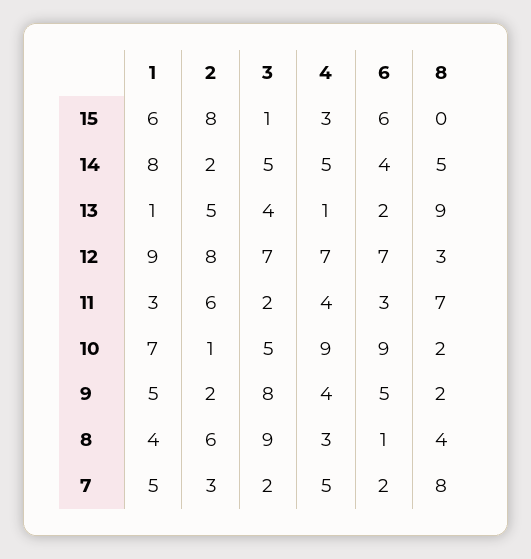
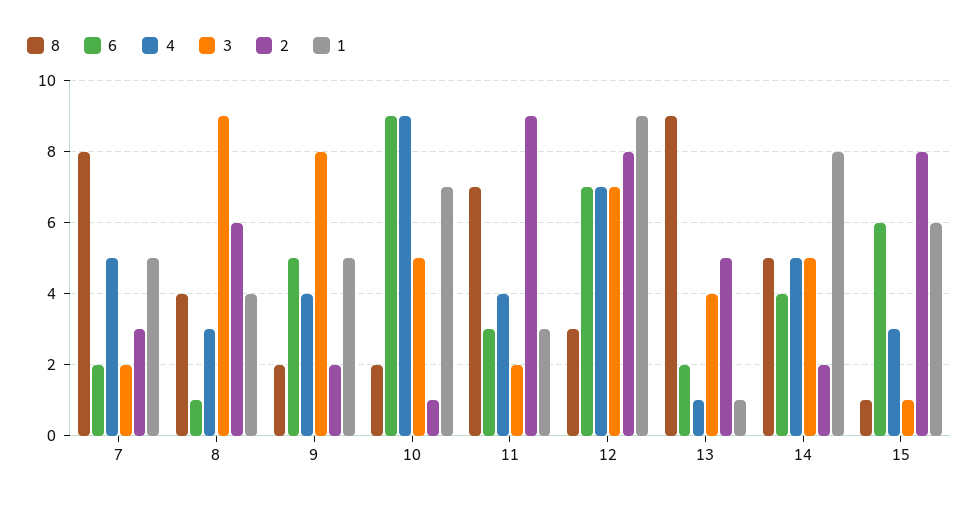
  {
    "1": {
      "15": 6,
      "14": 8,
      "13": 1,
      "12": 9,
      "11": 3,
      "10": 7,
      "9": 5,
      "8": 4,
      "7": 5
    },
    "2": {
      "15": 8,
      "14": 2,
      "13": 5,
      "12": 8,
-     "11": 6,
+     "11": 9,
      "10": 1,
      "9": 2,
      "8": 6,
      "7": 3
    },
    "3": {
      "15": 1,
      "14": 5,
      "13": 4,
      "12": 7,
      "11": 2,
      "10": 5,
      "9": 8,
      "8": 9,
      "7": 2
    },
    "4": {
      "15": 3,
      "14": 5,
      "13": 1,
      "12": 7,
      "11": 4,
      "10": 9,
      "9": 4,
      "8": 3,
      "7": 5
    },
    "6": {
      "15": 6,
      "14": 4,
      "13": 2,
      "12": 7,
      "11": 3,
      "10": 9,
      "9": 5,
      "8": 1,
      "7": 2
    },
    "8": {
-     "15": 0,
+     "15": 1,
      "14": 5,
      "13": 9,
      "12": 3,
      "11": 7,
      "10": 2,
      "9": 2,
      "8": 4,
      "7": 8
    }
  }

